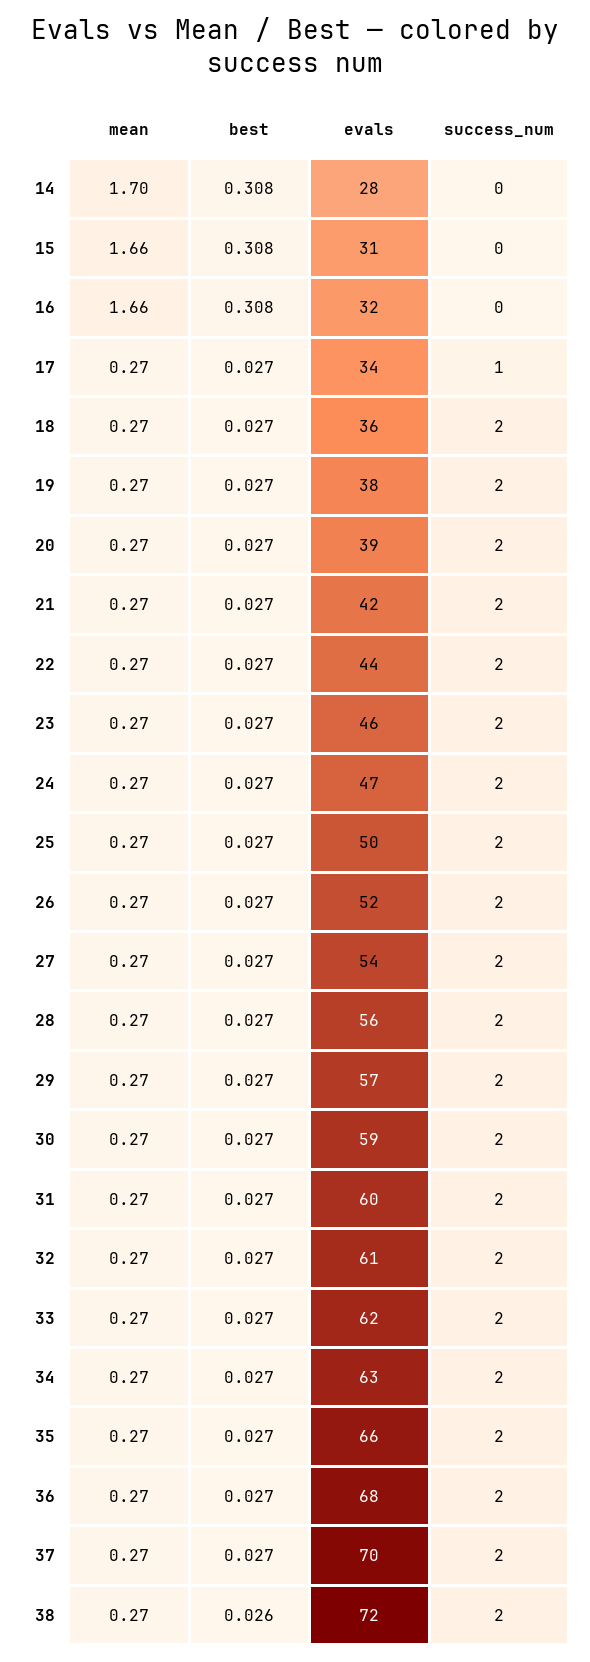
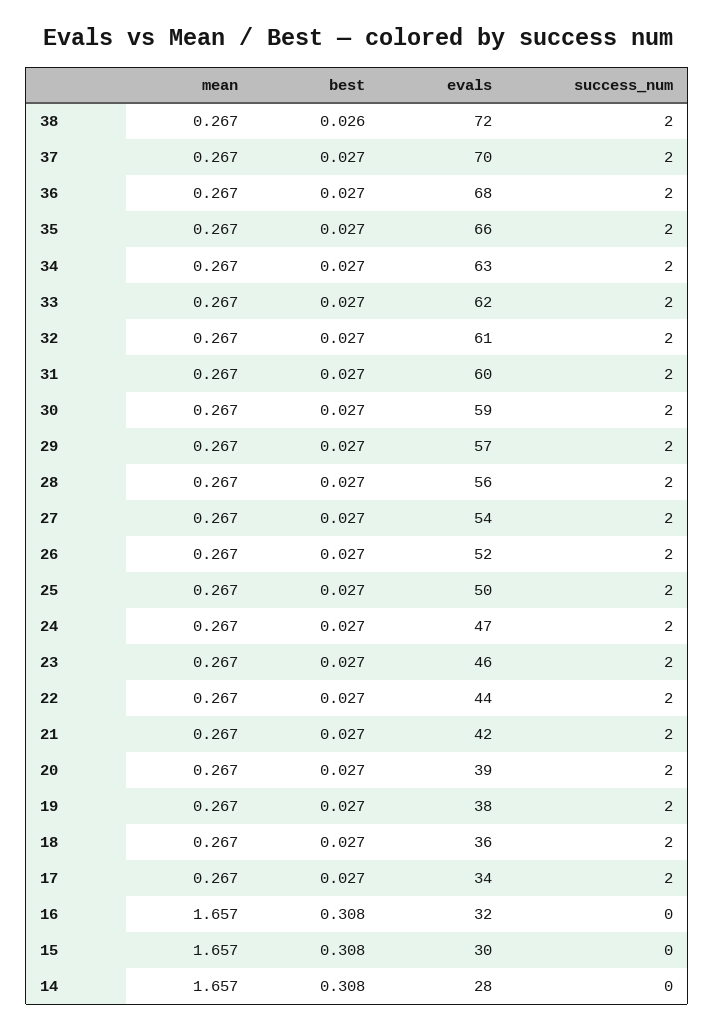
  {
    "mean": {
-     "14": 1.7,
+     "14": 1.657,
      "15": 1.657,
      "16": 1.657,
      "17": 0.267,
      "18": 0.267,
      "19": 0.267,
      "20": 0.267,
      "21": 0.267,
      "22": 0.267,
      "23": 0.267,
      "24": 0.267,
      "25": 0.267,
      "26": 0.267,
      "27": 0.267,
      "28": 0.267,
      "29": 0.267,
      "30": 0.267,
      "31": 0.267,
      "32": 0.267,
      "33": 0.267,
      "34": 0.267,
      "35": 0.267,
      "36": 0.267,
      "37": 0.267,
      "38": 0.267
    },
    "best": {
      "14": 0.308,
      "15": 0.308,
      "16": 0.308,
      "17": 0.027,
      "18": 0.027,
      "19": 0.027,
      "20": 0.027,
      "21": 0.027,
      "22": 0.027,
      "23": 0.027,
      "24": 0.027,
      "25": 0.027,
      "26": 0.027,
      "27": 0.027,
      "28": 0.027,
      "29": 0.027,
      "30": 0.027,
      "31": 0.027,
      "32": 0.027,
      "33": 0.027,
      "34": 0.027,
      "35": 0.027,
      "36": 0.027,
      "37": 0.027,
      "38": 0.026
    },
    "evals": {
      "14": 28,
-     "15": 31,
+     "15": 30,
      "16": 32,
      "17": 34,
      "18": 36,
      "19": 38,
      "20": 39,
      "21": 42,
      "22": 44,
      "23": 46,
      "24": 47,
      "25": 50,
      "26": 52,
      "27": 54,
      "28": 56,
      "29": 57,
      "30": 59,
      "31": 60,
      "32": 61,
      "33": 62,
      "34": 63,
      "35": 66,
      "36": 68,
      "37": 70,
      "38": 72
    },
    "success_num": {
      "14": 0,
      "15": 0,
      "16": 0,
-     "17": 1,
+     "17": 2,
      "18": 2,
      "19": 2,
      "20": 2,
      "21": 2,
      "22": 2,
      "23": 2,
      "24": 2,
      "25": 2,
      "26": 2,
      "27": 2,
      "28": 2,
      "29": 2,
      "30": 2,
      "31": 2,
      "32": 2,
      "33": 2,
      "34": 2,
      "35": 2,
      "36": 2,
      "37": 2,
      "38": 2
    }
  }

